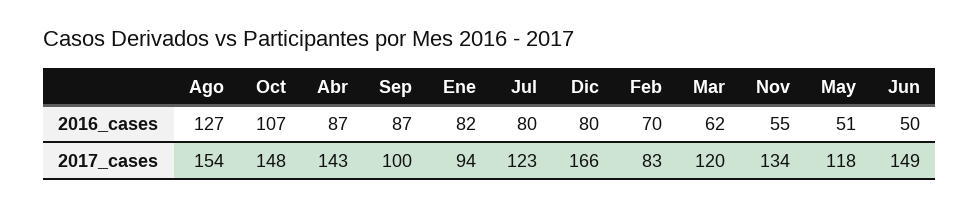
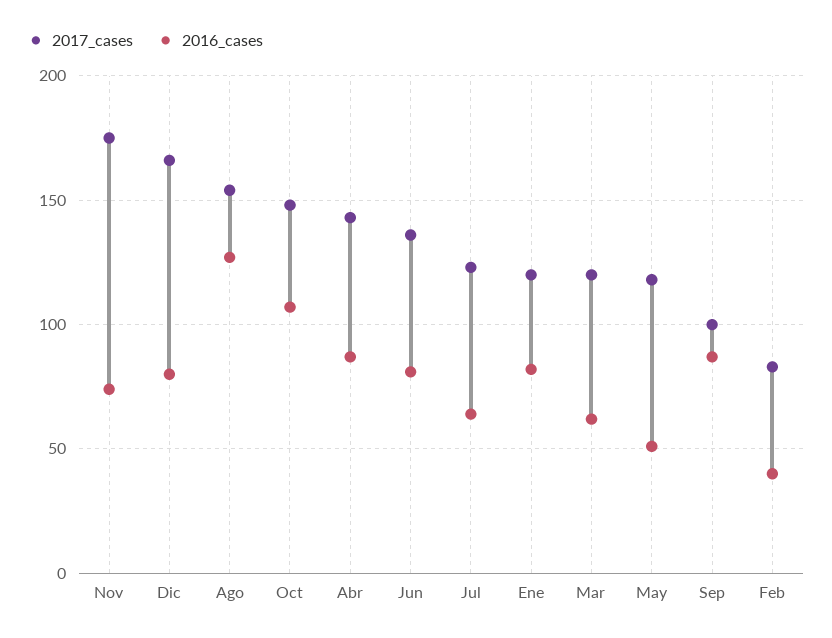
  {
    "2016_cases": {
      "Ago": 127,
      "Oct": 107,
      "Abr": 87,
      "Sep": 87,
      "Ene": 82,
-     "Jul": 80,
+     "Jul": 65,
      "Dic": 80,
-     "Feb": 70,
+     "Feb": 40,
      "Mar": 62,
-     "Nov": 55,
+     "Nov": 75,
      "May": 51,
-     "Jun": 50
+     "Jun": 80
    },
    "2017_cases": {
      "Ago": 154,
      "Oct": 148,
      "Abr": 143,
      "Sep": 100,
-     "Ene": 94,
+     "Ene": 120,
      "Jul": 123,
      "Dic": 166,
      "Feb": 83,
      "Mar": 120,
-     "Nov": 134,
+     "Nov": 175,
      "May": 118,
-     "Jun": 149
+     "Jun": 135
    }
  }

